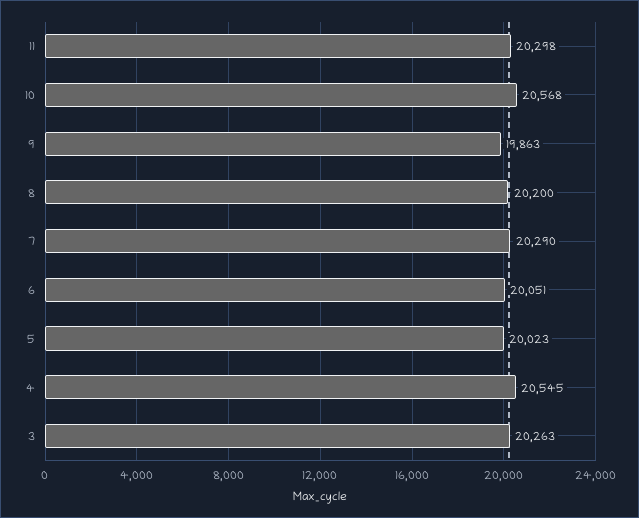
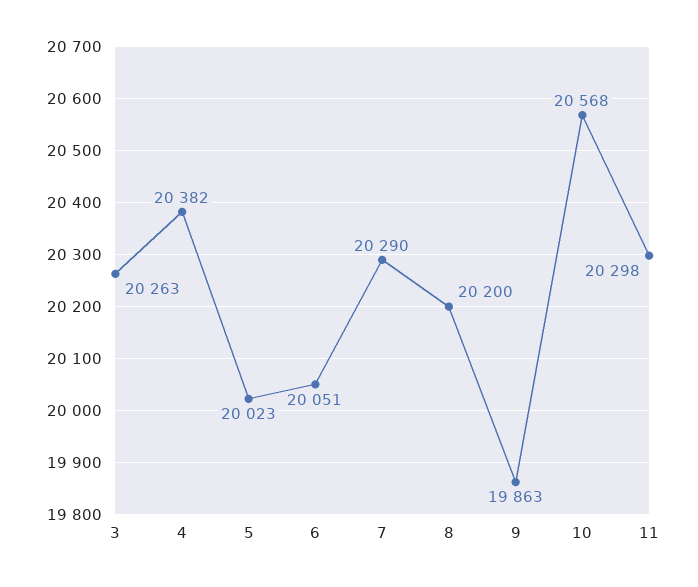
  {
    "11": 20298,
    "10": 20568,
    "9": 19863,
    "8": 20200,
    "7": 20290,
    "6": 20051,
    "5": 20023,
-   "4": 20545,
+   "4": 20382,
    "3": 20263
  }

